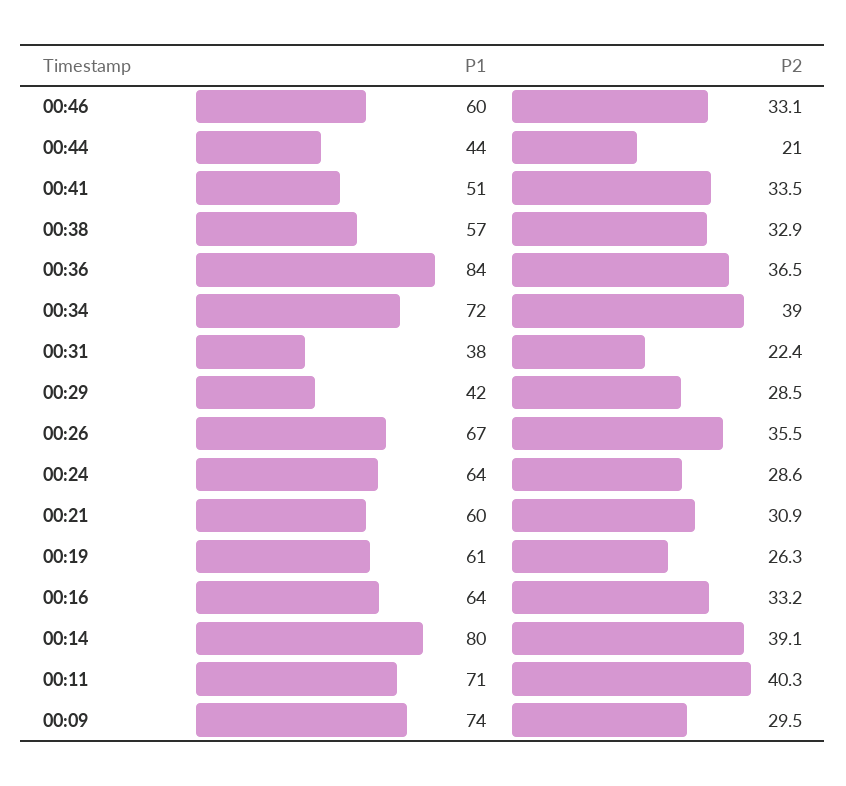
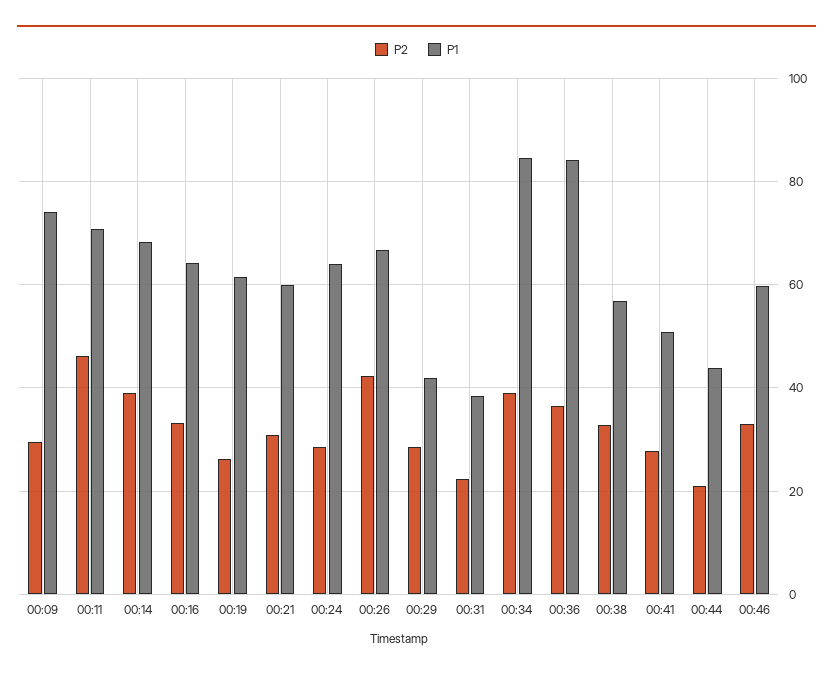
  {
    "P1": {
      "00:46": 60,
      "00:44": 44,
      "00:41": 51,
      "00:38": 57,
      "00:36": 84,
-     "00:34": 72,
+     "00:34": 84,
      "00:31": 38,
      "00:29": 42,
      "00:26": 67,
      "00:24": 64,
      "00:21": 60,
      "00:19": 61,
      "00:16": 64,
-     "00:14": 80,
+     "00:14": 68,
      "00:11": 71,
      "00:09": 74
    },
    "P2": {
      "00:46": 33.1,
      "00:44": 21,
-     "00:41": 33.5,
+     "00:41": 28,
      "00:38": 32.9,
      "00:36": 36.5,
      "00:34": 39,
      "00:31": 22.4,
      "00:29": 28.5,
-     "00:26": 35.5,
+     "00:26": 42,
      "00:24": 28.6,
      "00:21": 30.9,
      "00:19": 26.3,
      "00:16": 33.2,
      "00:14": 39.1,
-     "00:11": 40.3,
+     "00:11": 46,
      "00:09": 29.5
    }
  }

